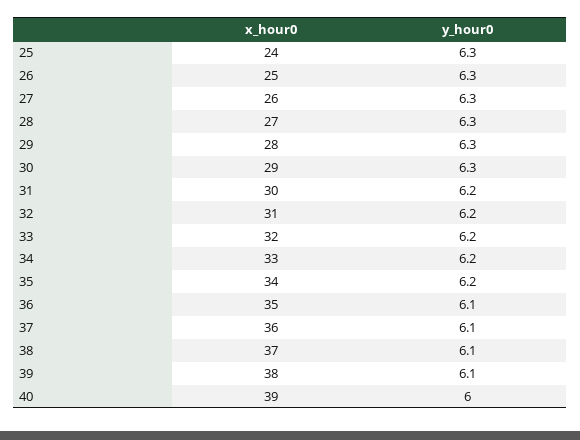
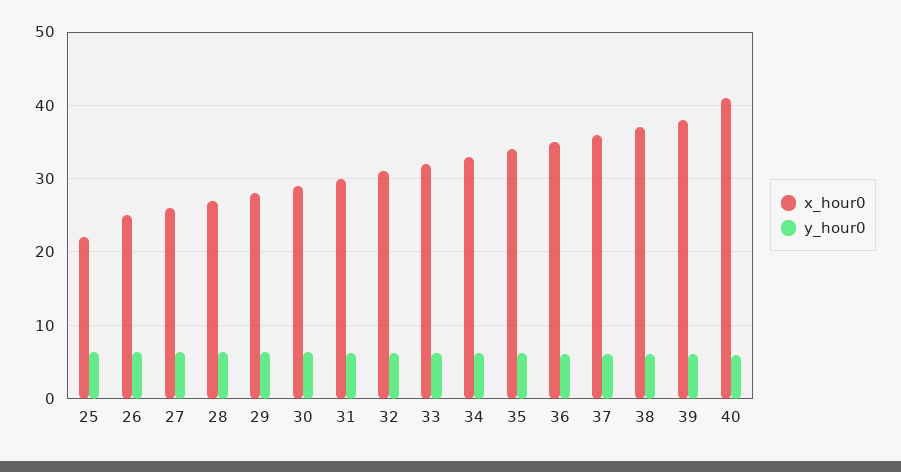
  {
    "x_hour0": {
-     "25": 24,
+     "25": 22,
      "26": 25,
      "27": 26,
      "28": 27,
      "29": 28,
      "30": 29,
      "31": 30,
      "32": 31,
      "33": 32,
      "34": 33,
      "35": 34,
      "36": 35,
      "37": 36,
      "38": 37,
      "39": 38,
-     "40": 39
+     "40": 41
    },
    "y_hour0": {
      "25": 6.3,
      "26": 6.3,
      "27": 6.3,
      "28": 6.3,
      "29": 6.3,
      "30": 6.3,
      "31": 6.2,
      "32": 6.2,
      "33": 6.2,
      "34": 6.2,
      "35": 6.2,
      "36": 6.1,
      "37": 6.1,
      "38": 6.1,
      "39": 6.1,
      "40": 6
    }
  }

